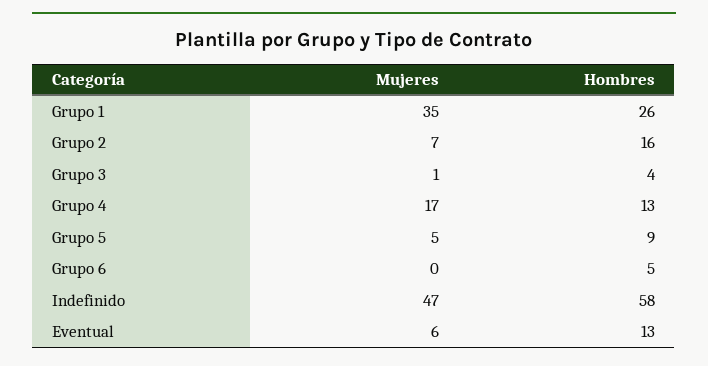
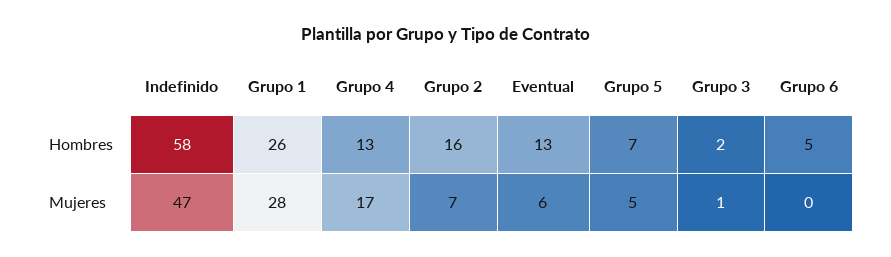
  {
    "Mujeres": {
-     "Grupo 1": 35,
+     "Grupo 1": 28,
      "Grupo 2": 7,
      "Grupo 3": 1,
      "Grupo 4": 17,
      "Grupo 5": 5,
      "Grupo 6": 0,
      "Indefinido": 47,
      "Eventual": 6
    },
    "Hombres": {
      "Grupo 1": 26,
      "Grupo 2": 16,
-     "Grupo 3": 4,
+     "Grupo 3": 2,
      "Grupo 4": 13,
-     "Grupo 5": 9,
+     "Grupo 5": 7,
      "Grupo 6": 5,
      "Indefinido": 58,
      "Eventual": 13
    }
  }

